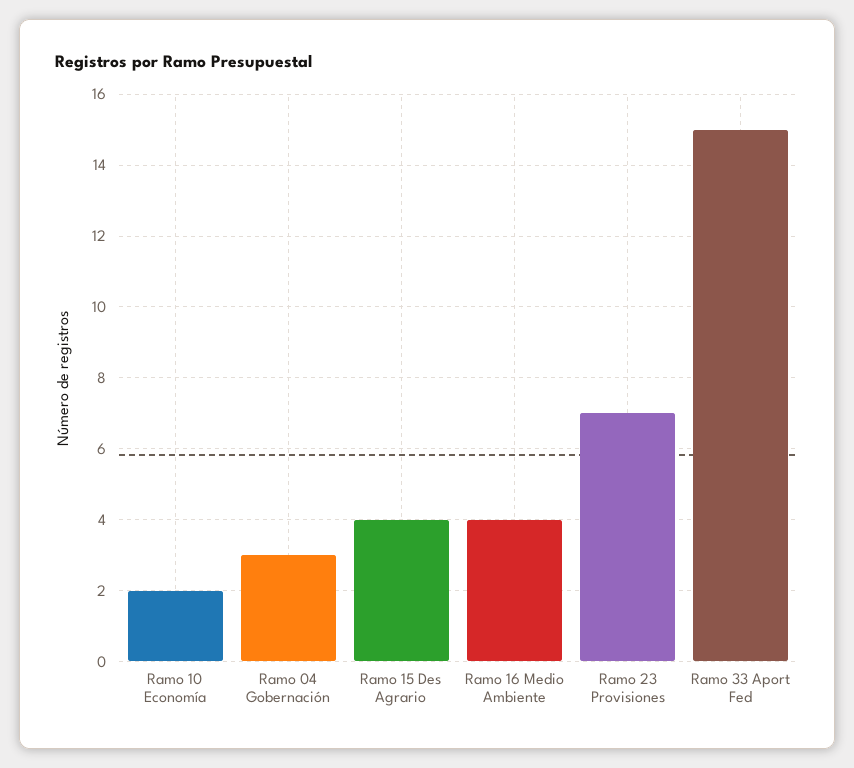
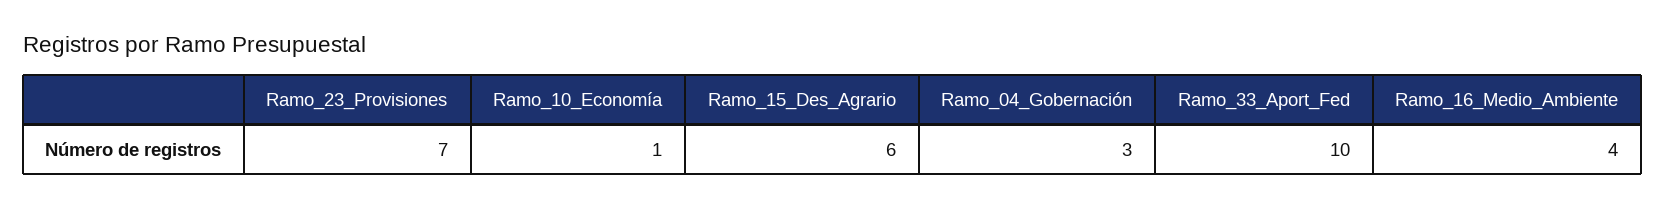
  {
-   "Ramo 10 Economía": 2,
+   "Ramo 10 Economía": 1,
    "Ramo 04 Gobernación": 3,
-   "Ramo 15 Des Agrario": 4,
+   "Ramo 15 Des Agrario": 6,
    "Ramo 16 Medio Ambiente": 4,
    "Ramo 23 Provisiones": 7,
-   "Ramo 33 Aport Fed": 15
+   "Ramo 33 Aport Fed": 10
  }

